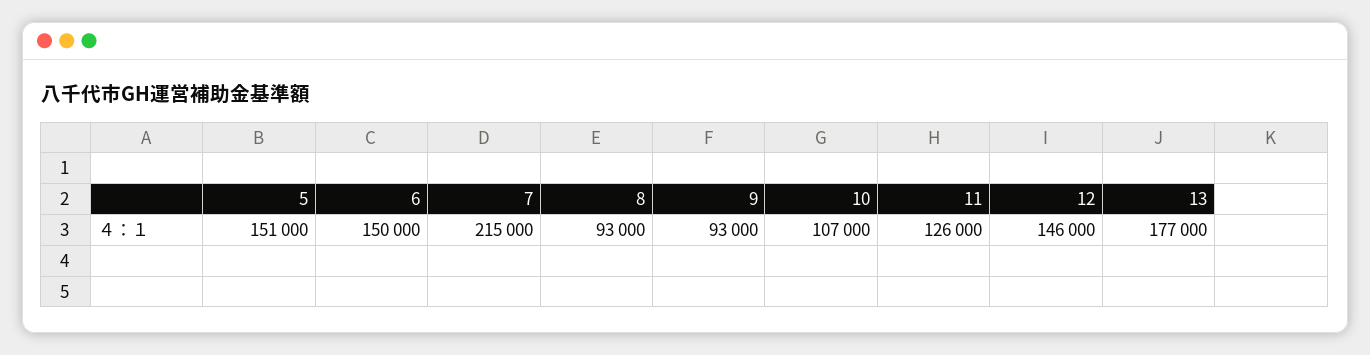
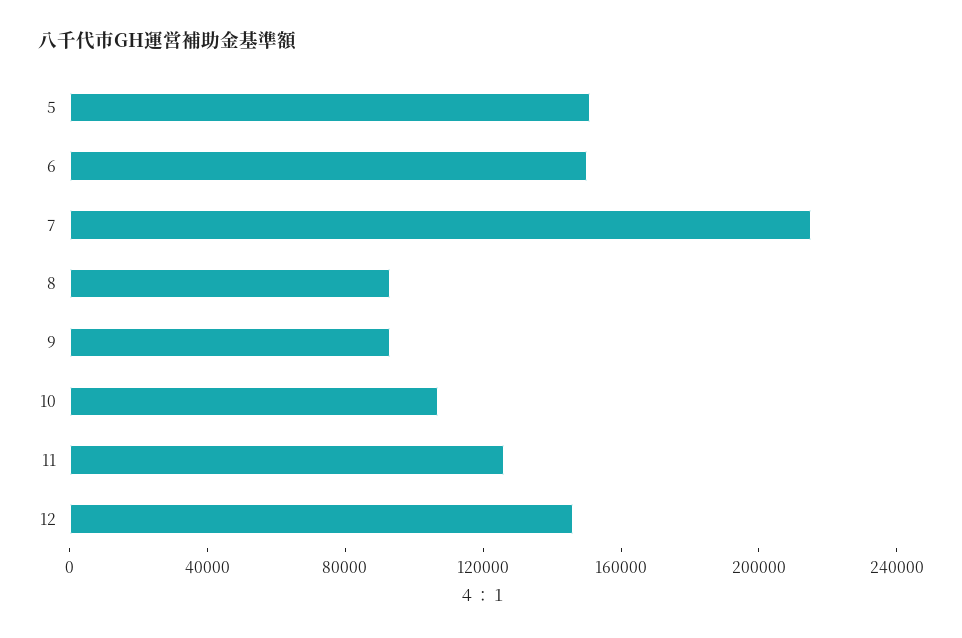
  {
    "5": 151000,
    "6": 150000,
    "7": 215000,
    "8": 93000,
    "9": 93000,
    "10": 107000,
    "11": 126000,
-   "12": 146000,
+   "12": 146000
-   "13": 177000
  }

